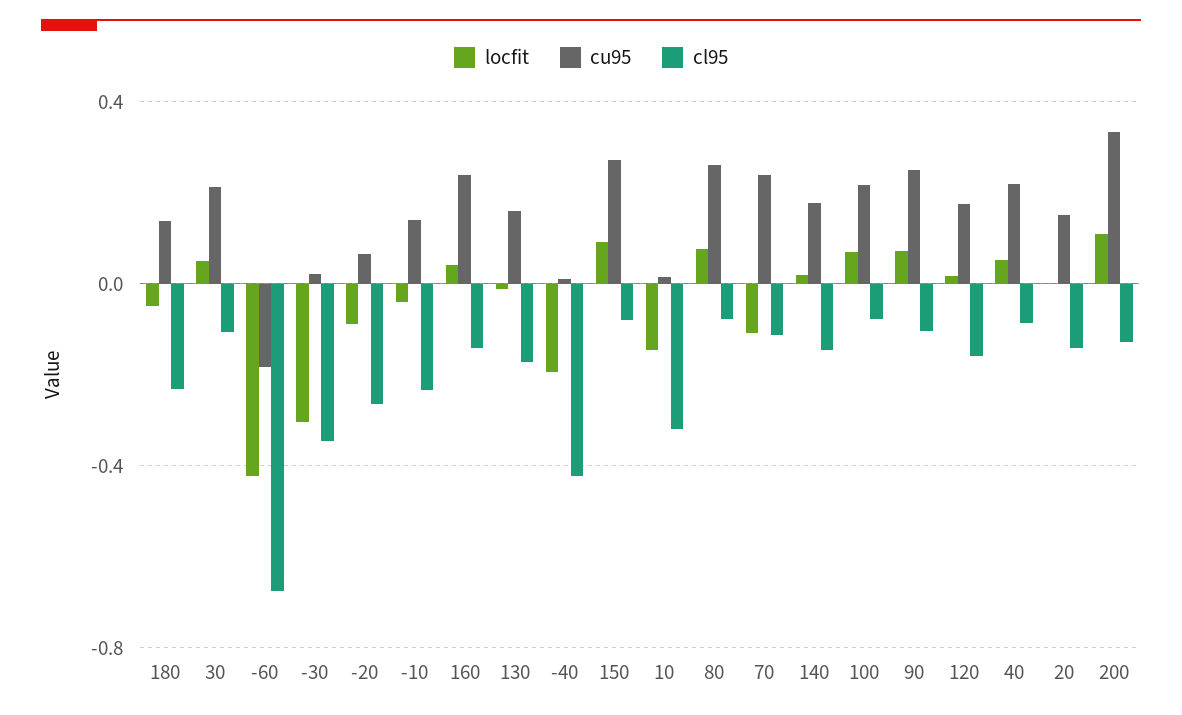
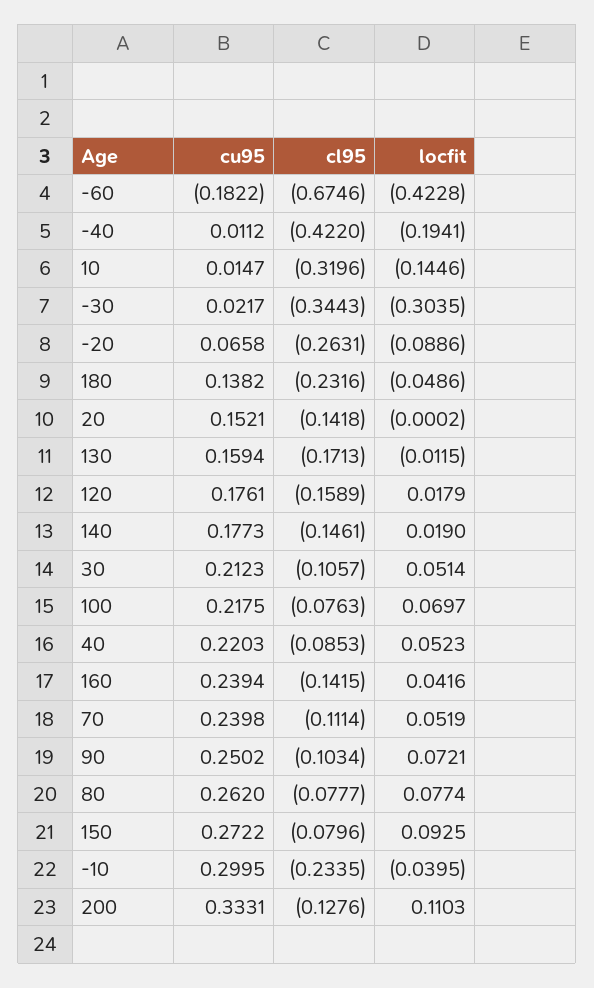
  {
    "locfit": {
      "180": -0.0486,
      "30": 0.0514,
      "-60": -0.4228,
      "-30": -0.3035,
      "-20": -0.0886,
      "-10": -0.0395,
      "160": 0.0416,
      "130": -0.0115,
      "-40": -0.1941,
      "150": 0.0925,
      "10": -0.1446,
      "80": 0.0774,
-     "70": -0.1,
+     "70": 0.0519,
      "140": 0.019,
      "100": 0.0697,
      "90": 0.0721,
      "120": 0.0179,
      "40": 0.0523,
      "20": -0.0002,
      "200": 0.1103
    },
    "cu95": {
      "180": 0.1382,
      "30": 0.2123,
      "-60": -0.1822,
      "-30": 0.0217,
      "-20": 0.0658,
-     "-10": 0.15,
+     "-10": 0.2995,
      "160": 0.2394,
      "130": 0.1594,
      "-40": 0.0112,
      "150": 0.2722,
      "10": 0.0147,
      "80": 0.262,
      "70": 0.2398,
      "140": 0.1773,
      "100": 0.2175,
      "90": 0.2502,
      "120": 0.1761,
      "40": 0.2203,
      "20": 0.1521,
      "200": 0.3331
    },
    "cl95": {
      "180": -0.2316,
      "30": -0.1057,
      "-60": -0.6746,
      "-30": -0.3443,
      "-20": -0.2631,
      "-10": -0.2335,
      "160": -0.1415,
      "130": -0.1713,
      "-40": -0.422,
      "150": -0.0796,
      "10": -0.3196,
      "80": -0.0777,
      "70": -0.1114,
      "140": -0.1461,
      "100": -0.0763,
      "90": -0.1034,
      "120": -0.1589,
      "40": -0.0853,
      "20": -0.1418,
      "200": -0.1276
    }
  }

